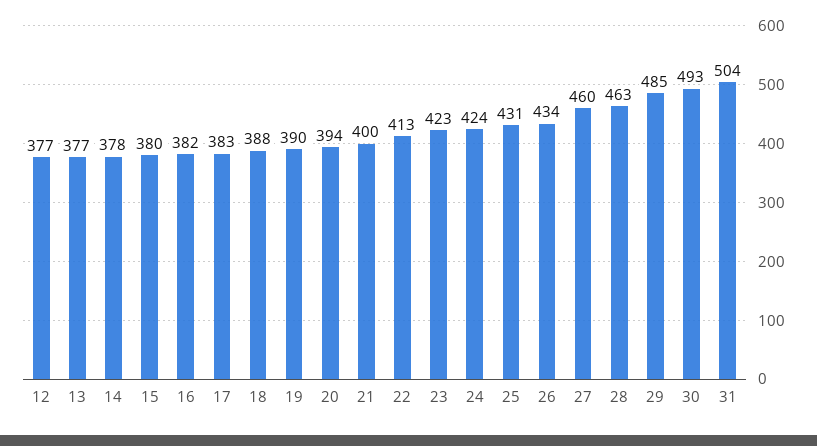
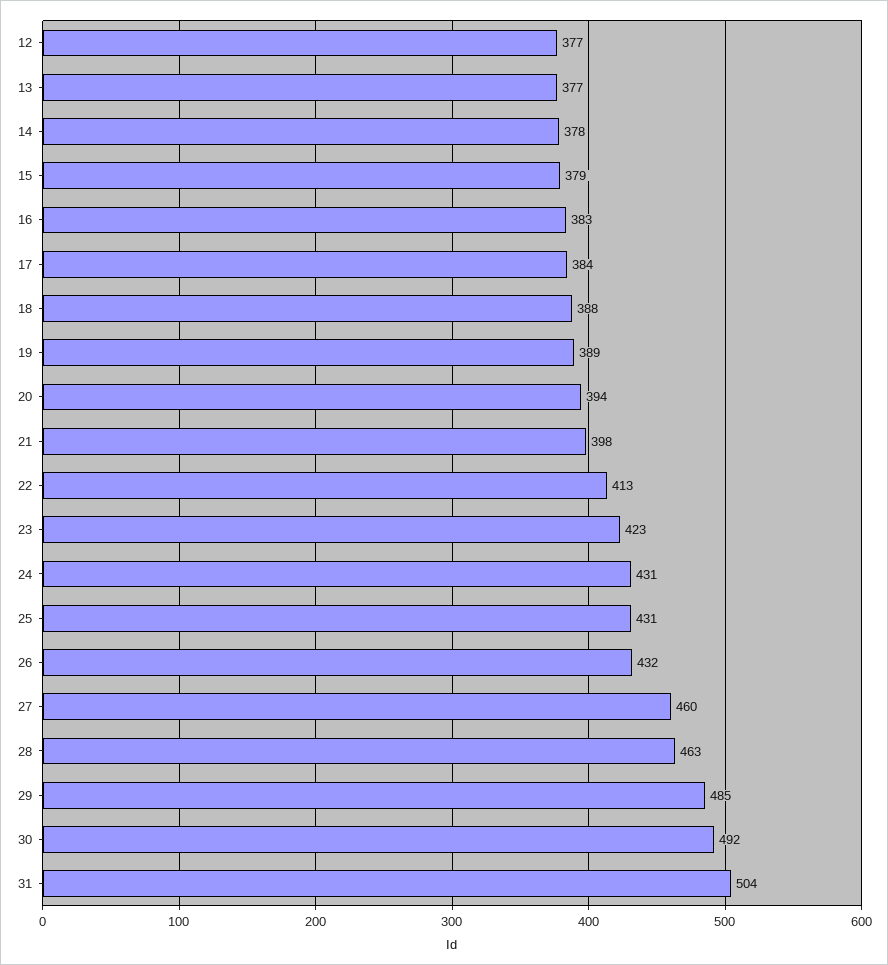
  {
    "12": 377,
    "13": 377,
    "14": 378,
-   "15": 380,
+   "15": 379,
-   "16": 382,
+   "16": 383,
-   "17": 383,
+   "17": 384,
    "18": 388,
-   "19": 390,
+   "19": 389,
    "20": 394,
-   "21": 400,
+   "21": 398,
    "22": 413,
    "23": 423,
-   "24": 424,
+   "24": 431,
    "25": 431,
-   "26": 434,
+   "26": 432,
    "27": 460,
    "28": 463,
    "29": 485,
-   "30": 493,
+   "30": 492,
    "31": 504
  }

